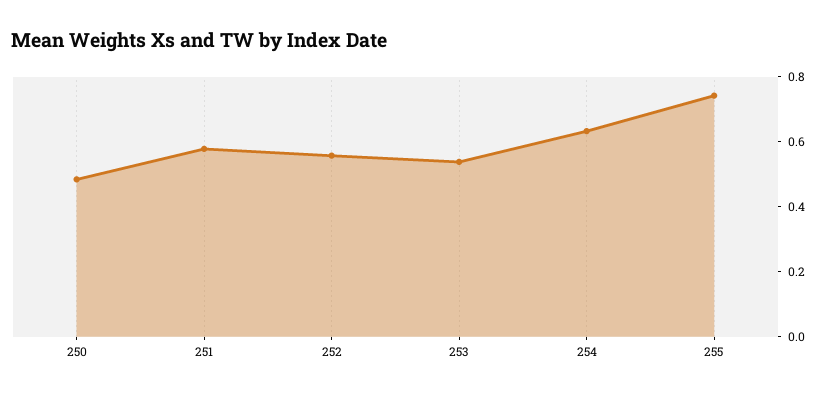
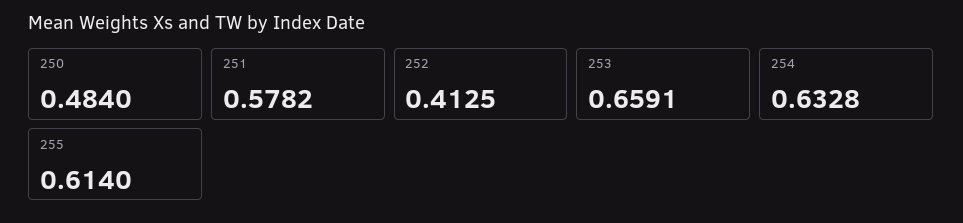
  {
    "250": 0.484,
    "251": 0.5782,
-   "252": 0.55,
+   "252": 0.4125,
-   "253": 0.55,
+   "253": 0.6591,
    "254": 0.6328,
-   "255": 0.75
+   "255": 0.614
  }

